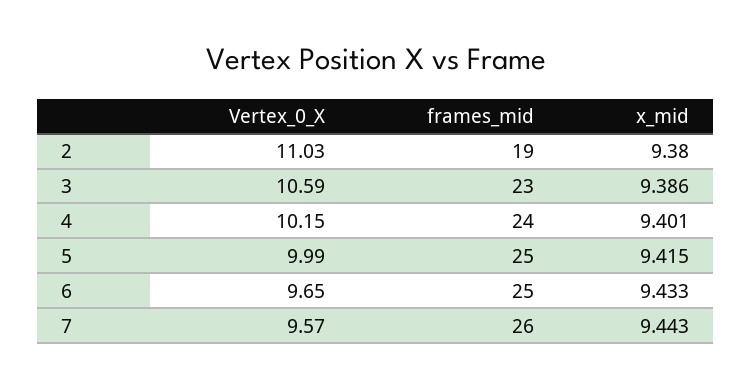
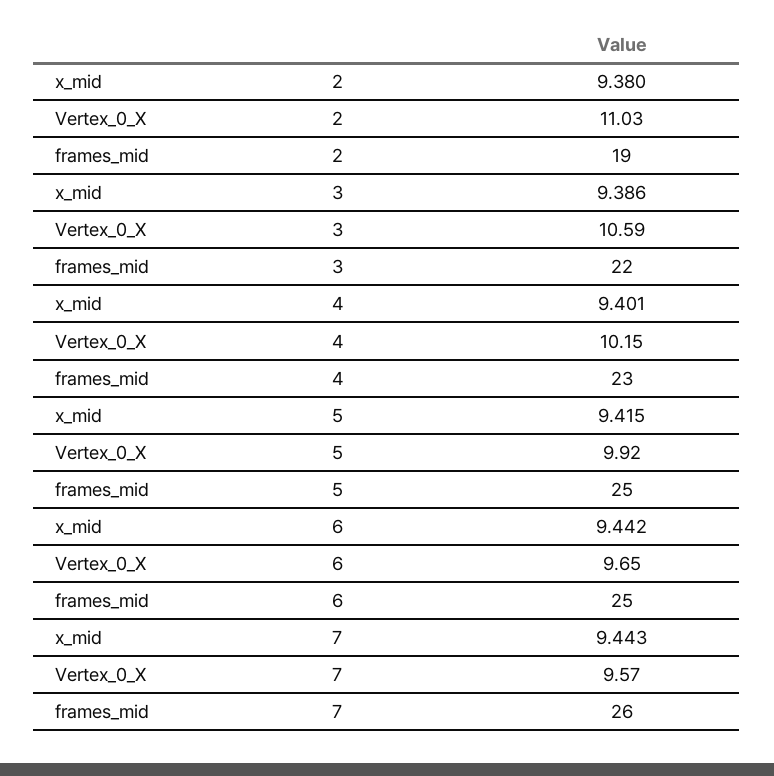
  {
    "Vertex_0_X": {
      "2": 11.03,
      "3": 10.59,
      "4": 10.15,
-     "5": 9.99,
+     "5": 9.92,
      "6": 9.65,
      "7": 9.57
    },
    "frames_mid": {
      "2": 19,
-     "3": 23,
+     "3": 22,
-     "4": 24,
+     "4": 23,
      "5": 25,
      "6": 25,
      "7": 26
    },
    "x_mid": {
      "2": 9.38,
      "3": 9.386,
      "4": 9.401,
      "5": 9.415,
-     "6": 9.433,
+     "6": 9.442,
      "7": 9.443
    }
  }

